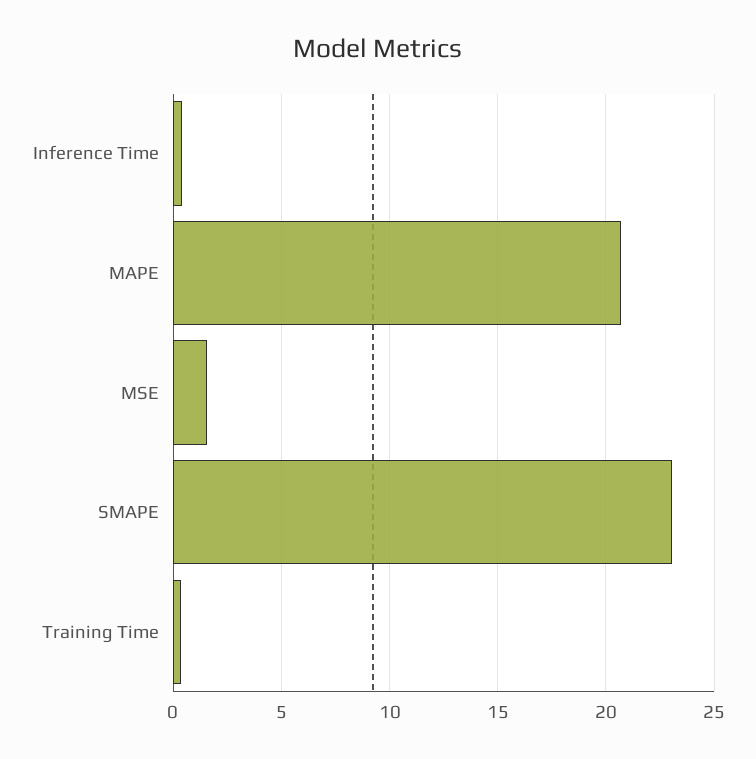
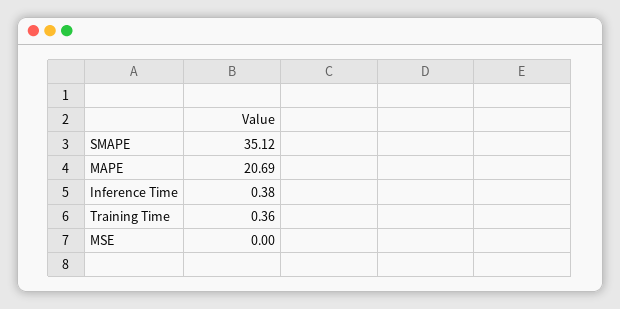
  {
    "Inference Time": 0.38,
    "MAPE": 20.69,
-   "MSE": 1.5,
+   "MSE": 0,
-   "SMAPE": 23,
+   "SMAPE": 35.12,
    "Training Time": 0.36
  }

